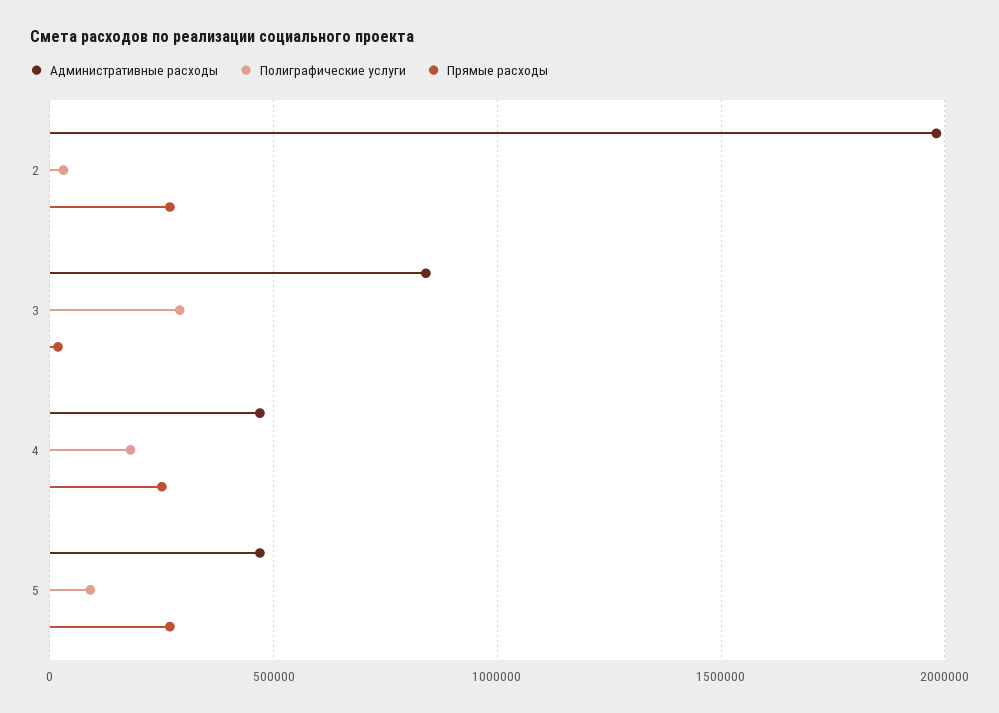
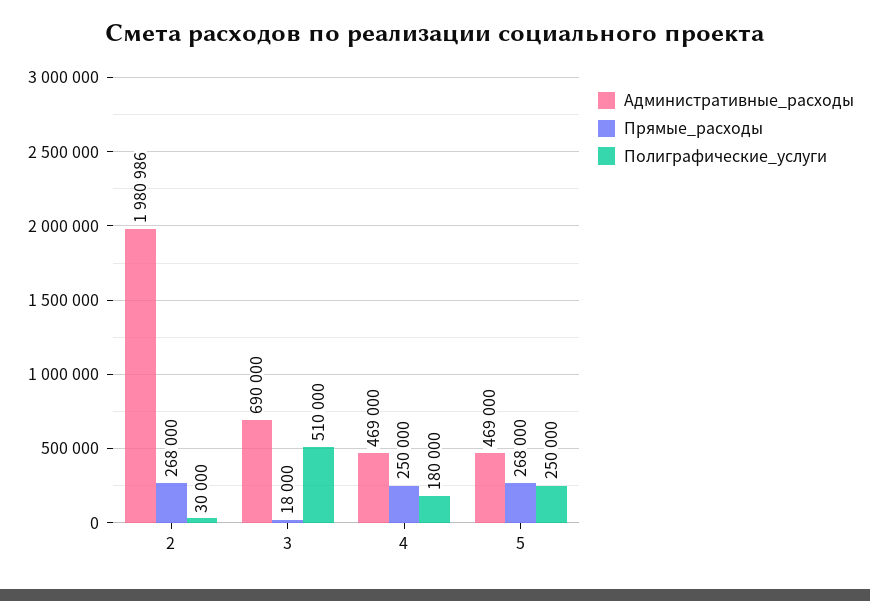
  {
    "Административные расходы": {
      "2": 1980986,
-     "3": 850000,
+     "3": 690000,
      "4": 469000,
      "5": 469000
    },
    "Полиграфические услуги": {
      "2": 30000,
-     "3": 300000,
+     "3": 510000,
      "4": 180000,
-     "5": 100000
+     "5": 250000
    },
    "Прямые расходы": {
      "2": 268000,
      "3": 18000,
      "4": 250000,
      "5": 268000
    }
  }

